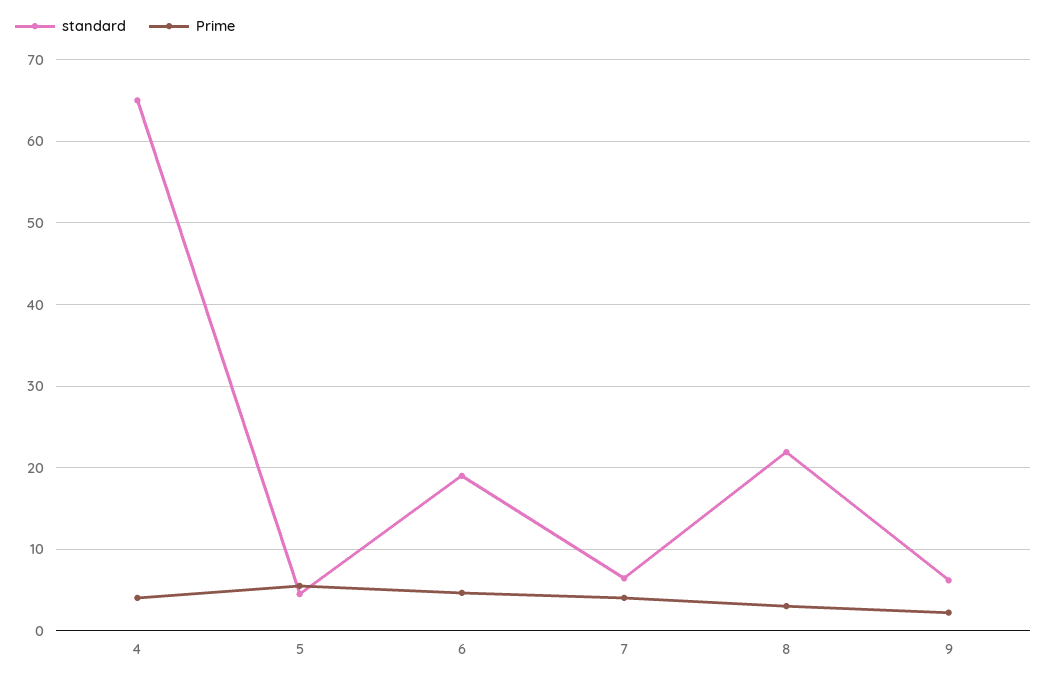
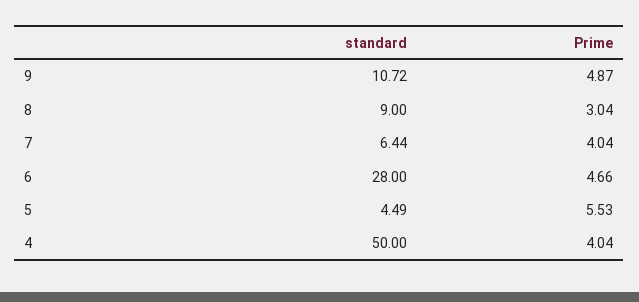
  {
    "standard": {
-     "4": 65,
+     "4": 50,
      "5": 4.49,
-     "6": 19,
+     "6": 28,
      "7": 6.44,
-     "8": 22,
+     "8": 9,
-     "9": 6
+     "9": 10.72
    },
    "Prime": {
      "4": 4.04,
      "5": 5.53,
      "6": 4.66,
      "7": 4.04,
      "8": 3.04,
-     "9": 2
+     "9": 4.87
    }
  }

